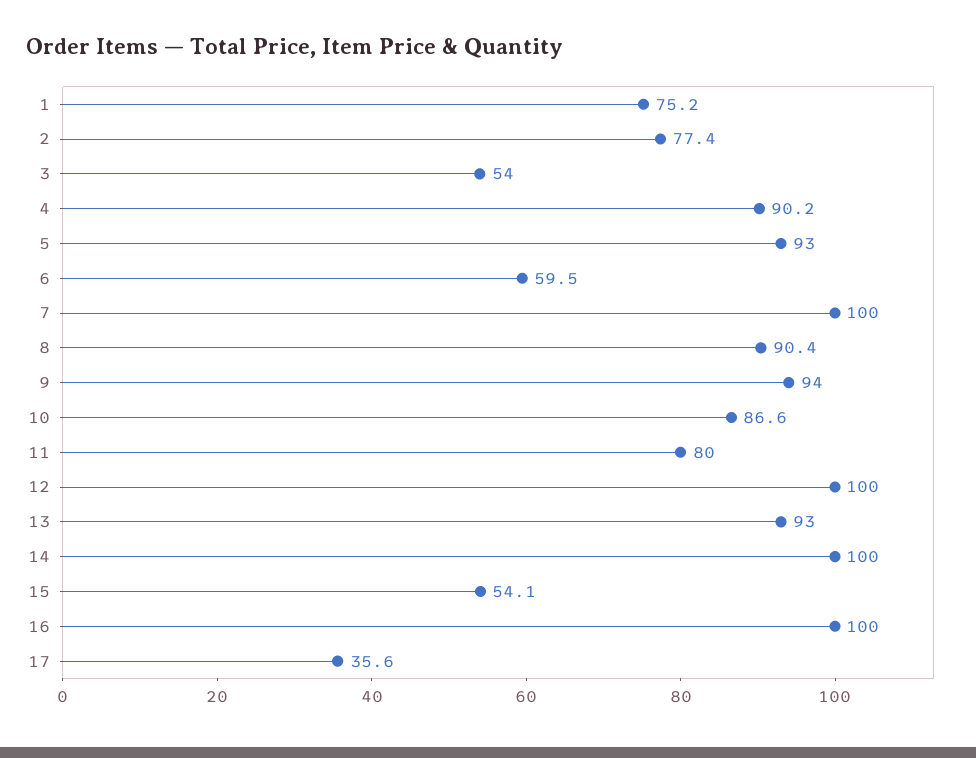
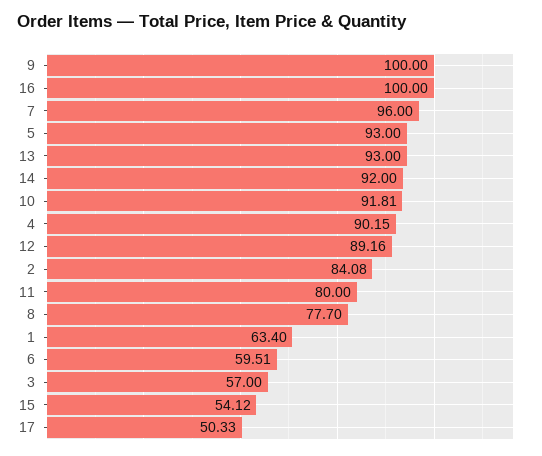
  {
-   "1": 75.2,
+   "1": 63.4,
-   "2": 77.4,
+   "2": 84.08,
-   "3": 54,
+   "3": 57,
    "4": 90.15,
    "5": 93,
    "6": 59.51,
-   "7": 100,
+   "7": 96,
-   "8": 90.4,
+   "8": 77.7,
-   "9": 94,
+   "9": 100,
-   "10": 86.6,
+   "10": 91.81,
    "11": 80,
-   "12": 100,
+   "12": 89.16,
    "13": 93,
-   "14": 100,
+   "14": 92,
    "15": 54.12,
    "16": 100,
-   "17": 35.6
+   "17": 50.33
  }

